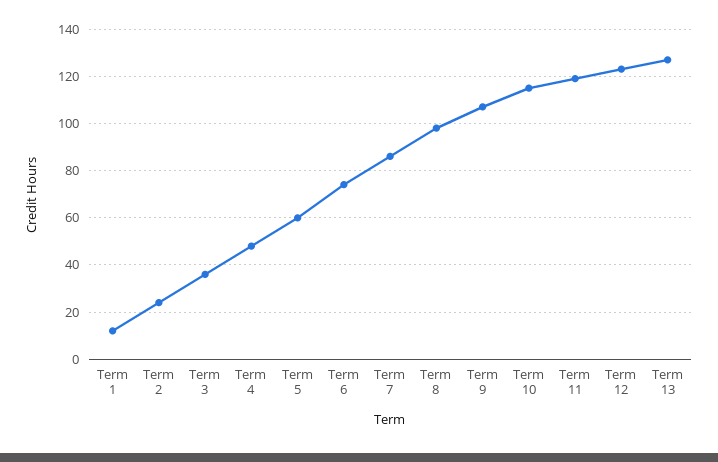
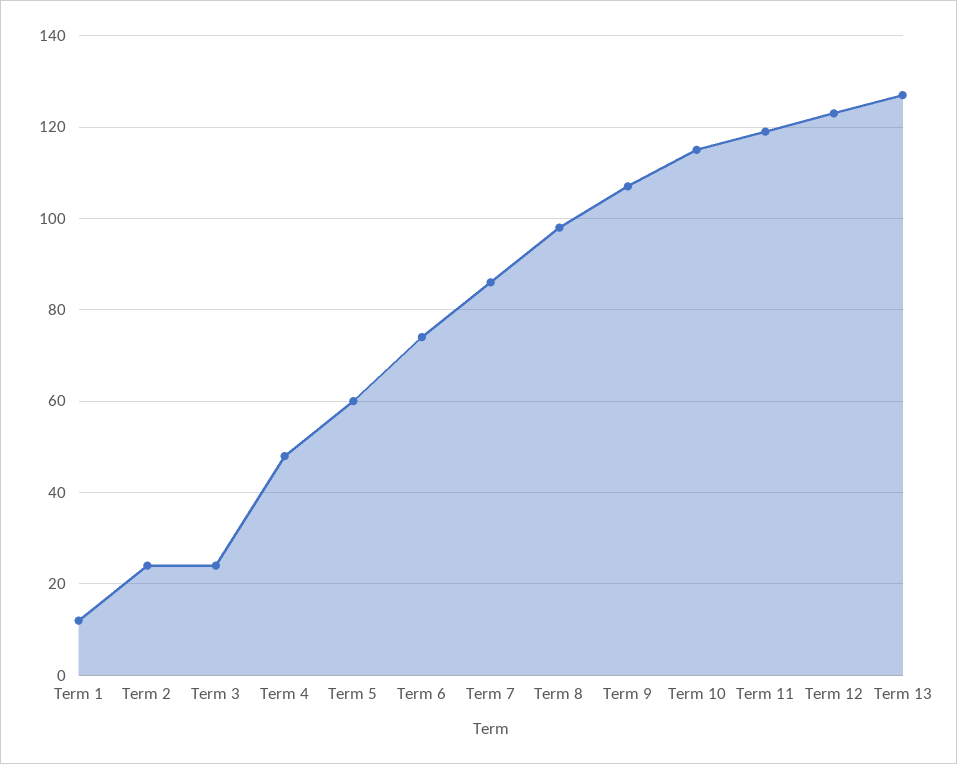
  {
    "Term 1": 10,
    "Term 2": 25,
-   "Term 3": 35,
+   "Term 3": 25,
    "Term 4": 50,
    "Term 5": 60,
    "Term 6": 75,
    "Term 7": 85,
    "Term 8": 100,
    "Term 9": 105,
    "Term 10": 115,
    "Term 11": 120,
    "Term 12": 125,
    "Term 13": 125
  }

